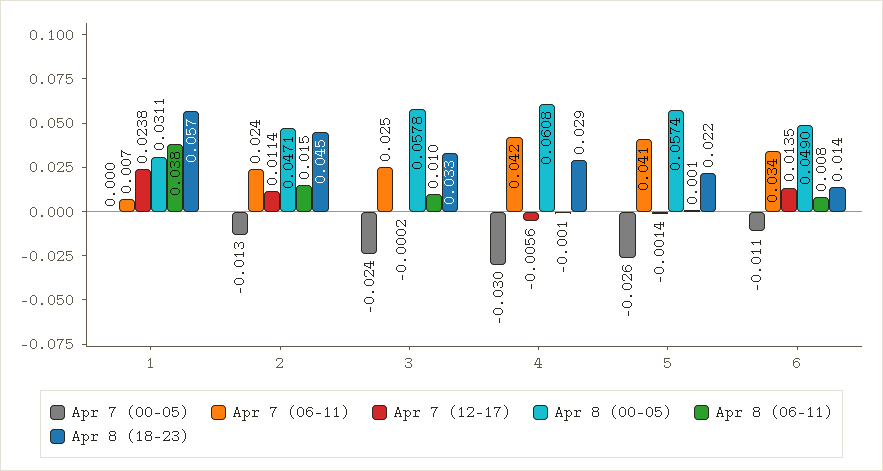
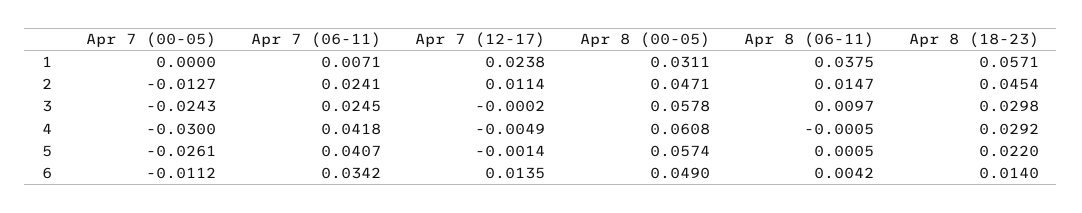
  {
    "Apr 7 (00-05)": {
      "1": 0,
      "2": -0.0127,
      "3": -0.0243,
      "4": -0.03,
      "5": -0.0261,
      "6": -0.0112
    },
    "Apr 7 (06-11)": {
      "1": 0.0071,
      "2": 0.0241,
      "3": 0.0245,
      "4": 0.0418,
      "5": 0.0407,
      "6": 0.0342
    },
    "Apr 7 (12-17)": {
      "1": 0.0238,
      "2": 0.0114,
      "3": -0.0002,
-     "4": -0.0056,
+     "4": -0.0049,
      "5": -0.0014,
      "6": 0.0135
    },
    "Apr 8 (00-05)": {
      "1": 0.0311,
      "2": 0.0471,
      "3": 0.0578,
      "4": 0.0608,
      "5": 0.0574,
      "6": 0.049
    },
    "Apr 8 (06-11)": {
      "1": 0.0375,
      "2": 0.0147,
      "3": 0.0097,
      "4": -0.0005,
      "5": 0.0005,
-     "6": 0.008
+     "6": 0.0042
    },
    "Apr 8 (18-23)": {
      "1": 0.0571,
      "2": 0.0454,
-     "3": 0.033,
+     "3": 0.0298,
      "4": 0.0292,
      "5": 0.022,
      "6": 0.014
    }
  }

